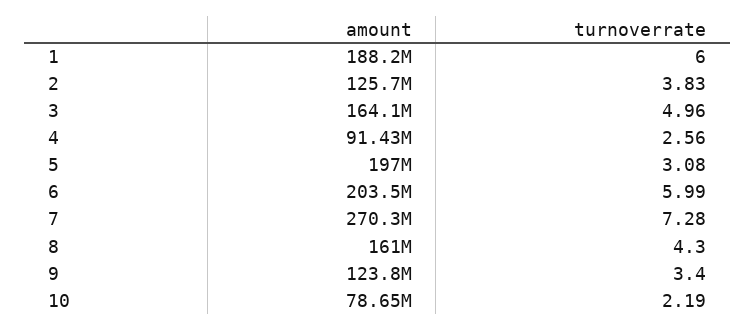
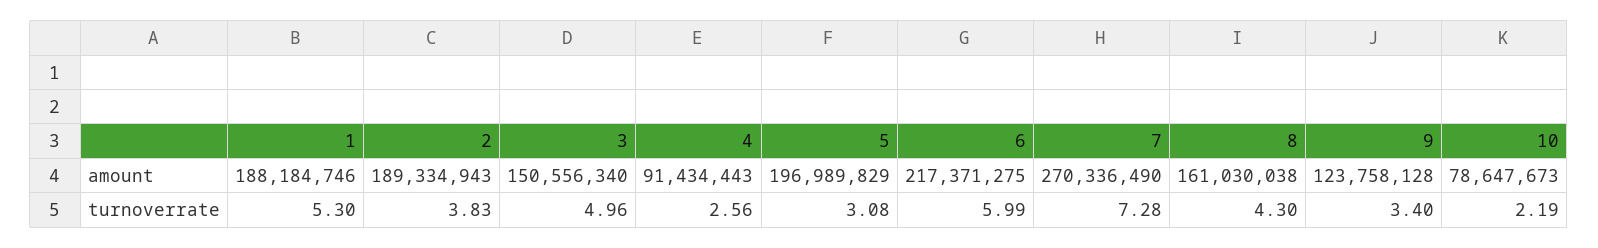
  {
    "amount": {
      "1": 188184746,
-     "2": 125700000,
+     "2": 189334943,
-     "3": 164100000,
+     "3": 150556340,
      "4": 91434443,
      "5": 196989829,
-     "6": 203500000,
+     "6": 217371275,
      "7": 270336490,
      "8": 161030038,
      "9": 123758128,
      "10": 78647673
    },
    "turnoverrate": {
-     "1": 6,
+     "1": 5.3,
      "2": 3.83,
      "3": 4.96,
      "4": 2.56,
      "5": 3.08,
      "6": 5.99,
      "7": 7.28,
      "8": 4.3,
      "9": 3.4,
      "10": 2.19
    }
  }

